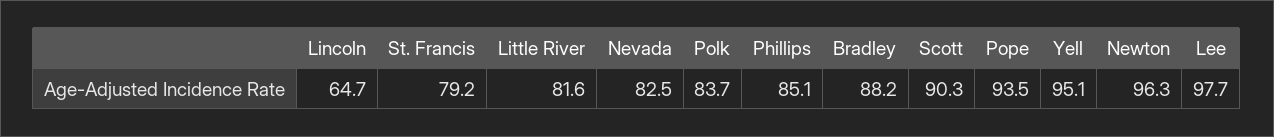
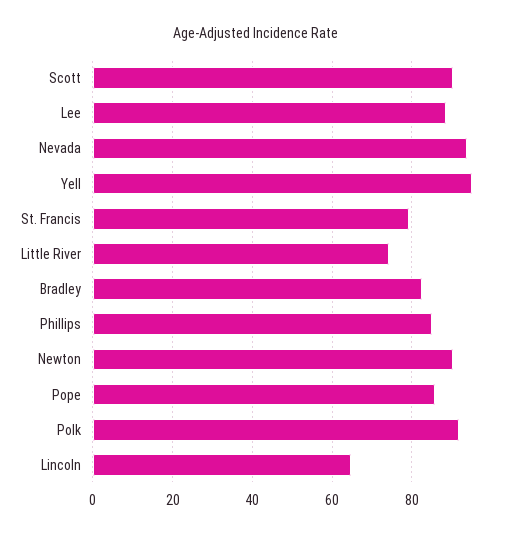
  {
    "Lincoln": 64.7,
    "St. Francis": 79.2,
-   "Little River": 81.6,
+   "Little River": 74,
-   "Nevada": 82.5,
+   "Nevada": 94,
-   "Polk": 83.7,
+   "Polk": 92,
    "Phillips": 85.1,
-   "Bradley": 88.2,
+   "Bradley": 82,
    "Scott": 90.3,
-   "Pope": 93.5,
+   "Pope": 86,
    "Yell": 95.1,
-   "Newton": 96.3,
+   "Newton": 90,
-   "Lee": 97.7
+   "Lee": 88
  }

